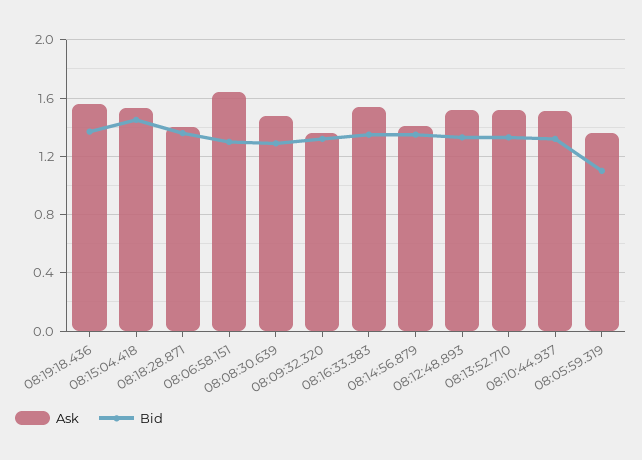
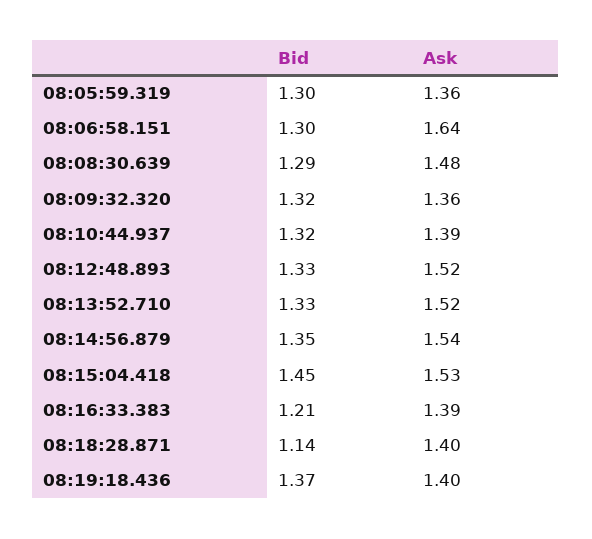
  {
    "Ask": {
-     "08:19:18.436": 1.55,
+     "08:19:18.436": 1.4,
      "08:15:04.418": 1.53,
      "08:18:28.871": 1.4,
      "08:06:58.151": 1.64,
      "08:08:30.639": 1.48,
      "08:09:32.320": 1.36,
-     "08:16:33.383": 1.55,
+     "08:16:33.383": 1.39,
-     "08:14:56.879": 1.4,
+     "08:14:56.879": 1.54,
      "08:12:48.893": 1.52,
      "08:13:52.710": 1.52,
-     "08:10:44.937": 1.5,
+     "08:10:44.937": 1.39,
      "08:05:59.319": 1.36
    },
    "Bid": {
      "08:19:18.436": 1.37,
      "08:15:04.418": 1.45,
-     "08:18:28.871": 1.35,
+     "08:18:28.871": 1.14,
      "08:06:58.151": 1.3,
      "08:08:30.639": 1.29,
      "08:09:32.320": 1.32,
-     "08:16:33.383": 1.35,
+     "08:16:33.383": 1.21,
      "08:14:56.879": 1.35,
      "08:12:48.893": 1.33,
      "08:13:52.710": 1.33,
      "08:10:44.937": 1.32,
-     "08:05:59.319": 1.1
+     "08:05:59.319": 1.3
    }
  }

